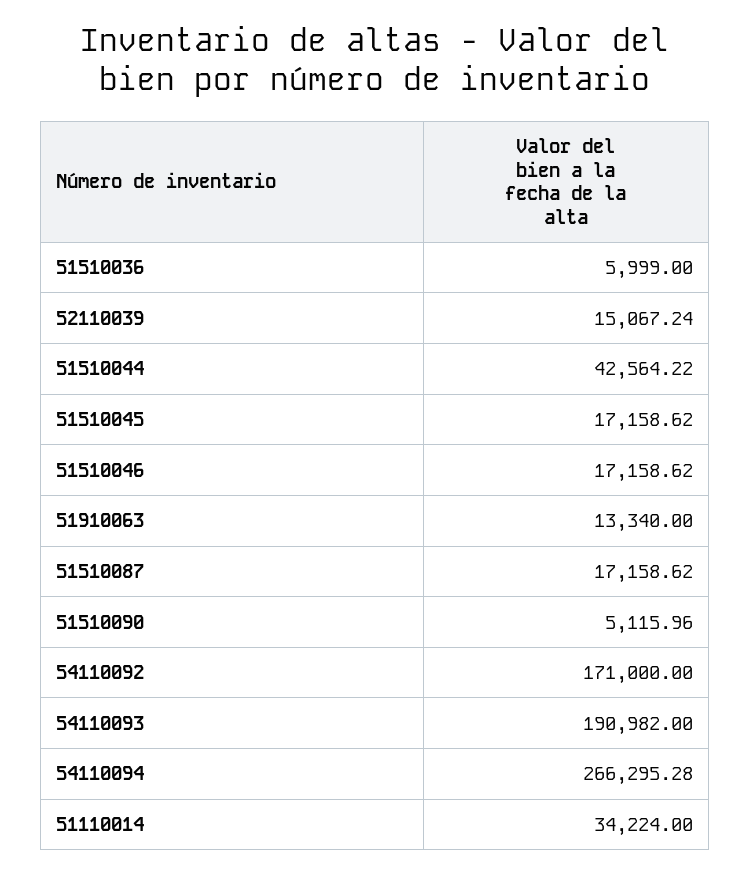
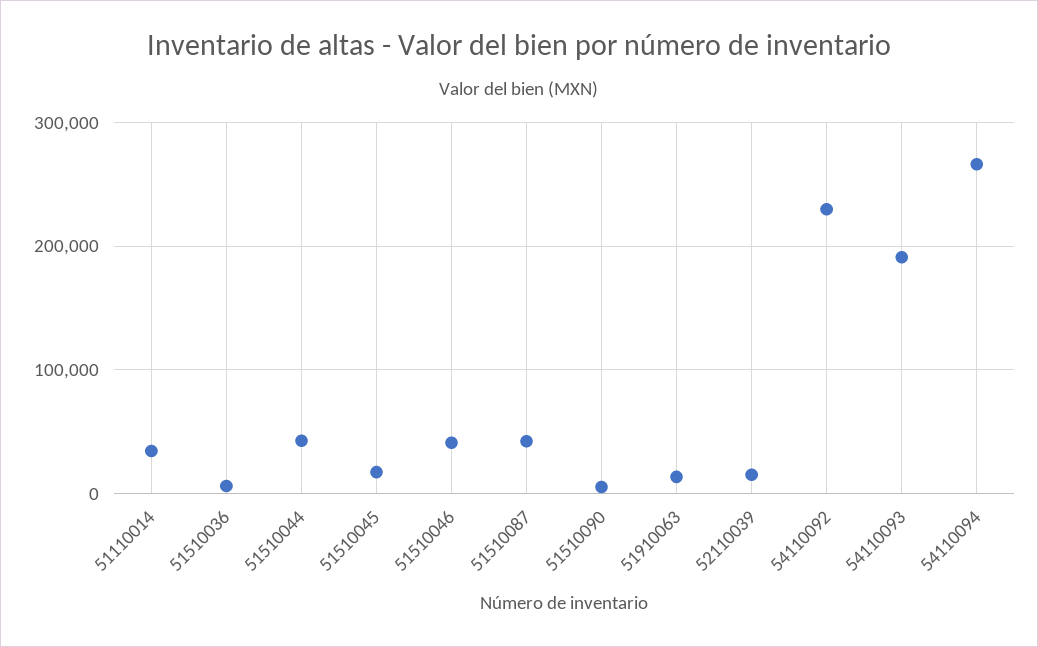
  {
    "51510036": 5999,
    "52110039": 15067.24,
    "51510044": 42564.22,
    "51510045": 17158.62,
-   "51510046": 17158.62,
+   "51510046": 40000,
    "51910063": 13340,
-   "51510087": 17158.62,
+   "51510087": 40000,
    "51510090": 5115.96,
-   "54110092": 171000,
+   "54110092": 230000,
    "54110093": 190982,
    "54110094": 266295.28,
    "51110014": 34224
  }

